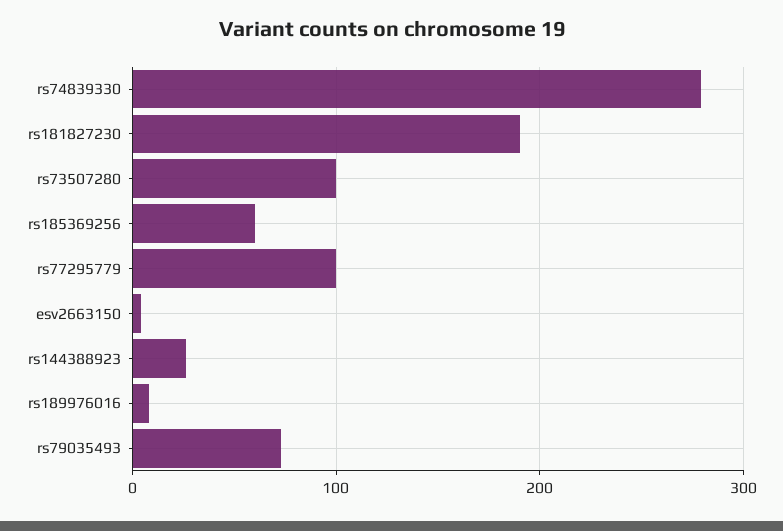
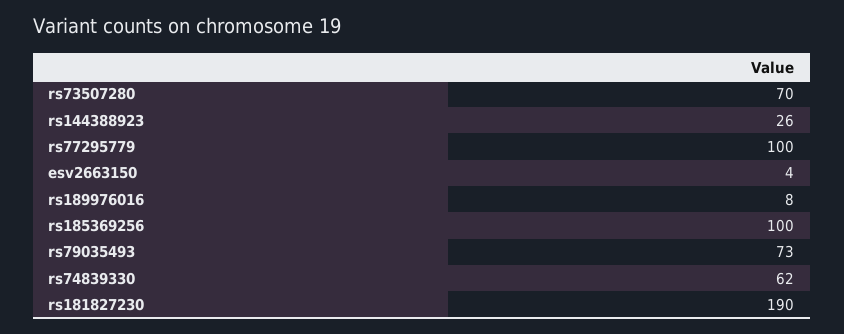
  {
-   "rs74839330": 280,
+   "rs74839330": 62,
    "rs181827230": 190,
-   "rs73507280": 100,
+   "rs73507280": 70,
-   "rs185369256": 60,
+   "rs185369256": 100,
    "rs77295779": 100,
    "esv2663150": 4,
    "rs144388923": 26,
    "rs189976016": 8,
    "rs79035493": 73
  }

